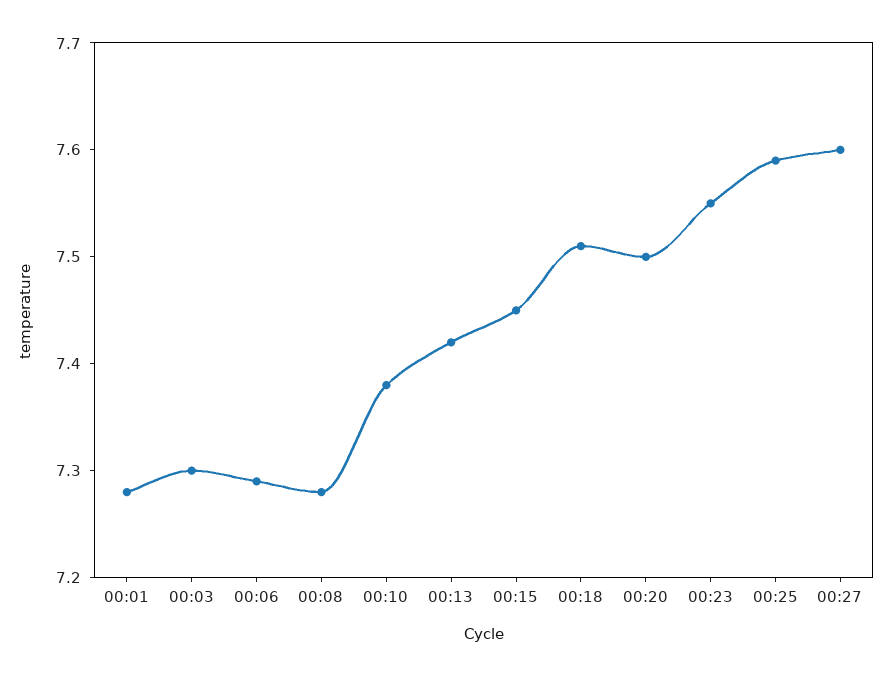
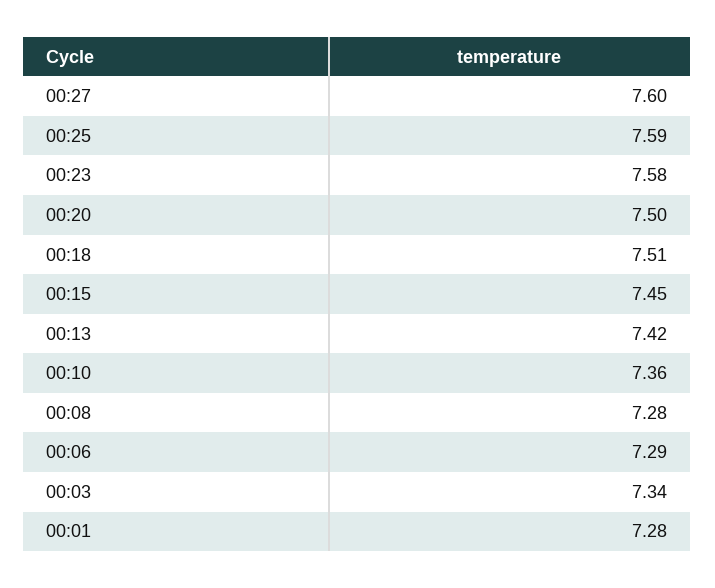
  {
    "00:01": 7.28,
-   "00:03": 7.3,
+   "00:03": 7.34,
    "00:06": 7.29,
    "00:08": 7.28,
-   "00:10": 7.38,
+   "00:10": 7.36,
    "00:13": 7.42,
    "00:15": 7.45,
    "00:18": 7.51,
    "00:20": 7.5,
-   "00:23": 7.55,
+   "00:23": 7.58,
    "00:25": 7.59,
    "00:27": 7.6
  }

